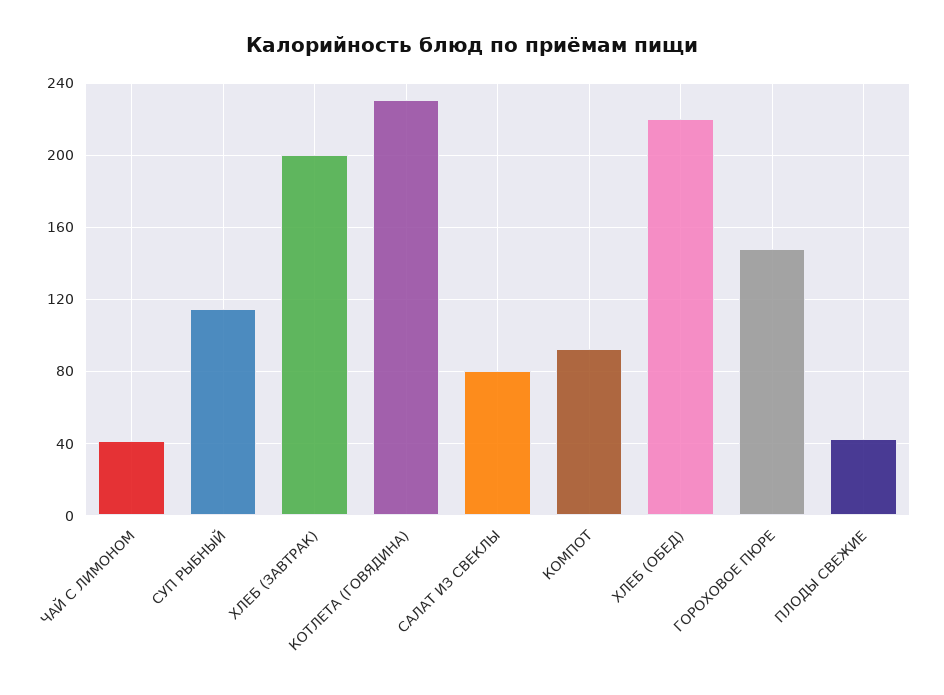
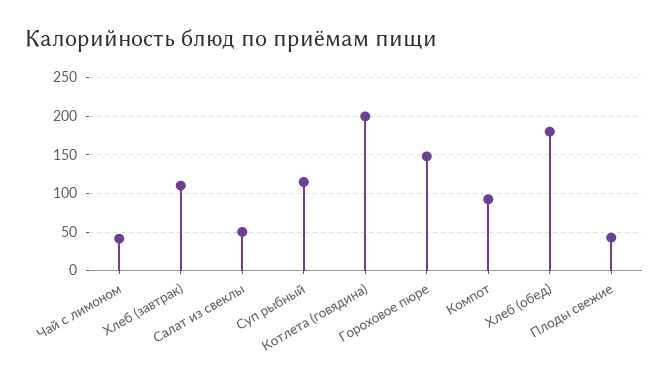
  {
    "ЧАЙ С ЛИМОНОМ": 40,
    "СУП РЫБНЫЙ": 115,
-   "ХЛЕБ (ЗАВТРАК)": 200,
+   "ХЛЕБ (ЗАВТРАК)": 110,
-   "КОТЛЕТА (ГОВЯДИНА)": 230,
+   "КОТЛЕТА (ГОВЯДИНА)": 200,
-   "САЛАТ ИЗ СВЕКЛЫ": 80,
+   "САЛАТ ИЗ СВЕКЛЫ": 50,
    "КОМПОТ": 90,
-   "ХЛЕБ (ОБЕД)": 220,
+   "ХЛЕБ (ОБЕД)": 180,
    "ГОРОХОВОЕ ПЮРЕ": 150,
    "ПЛОДЫ СВЕЖИЕ": 45
  }

